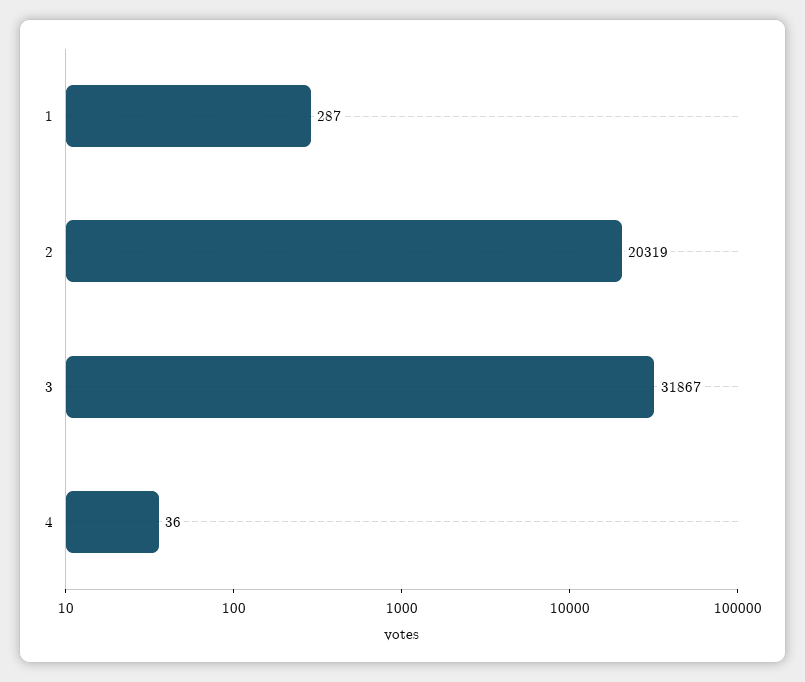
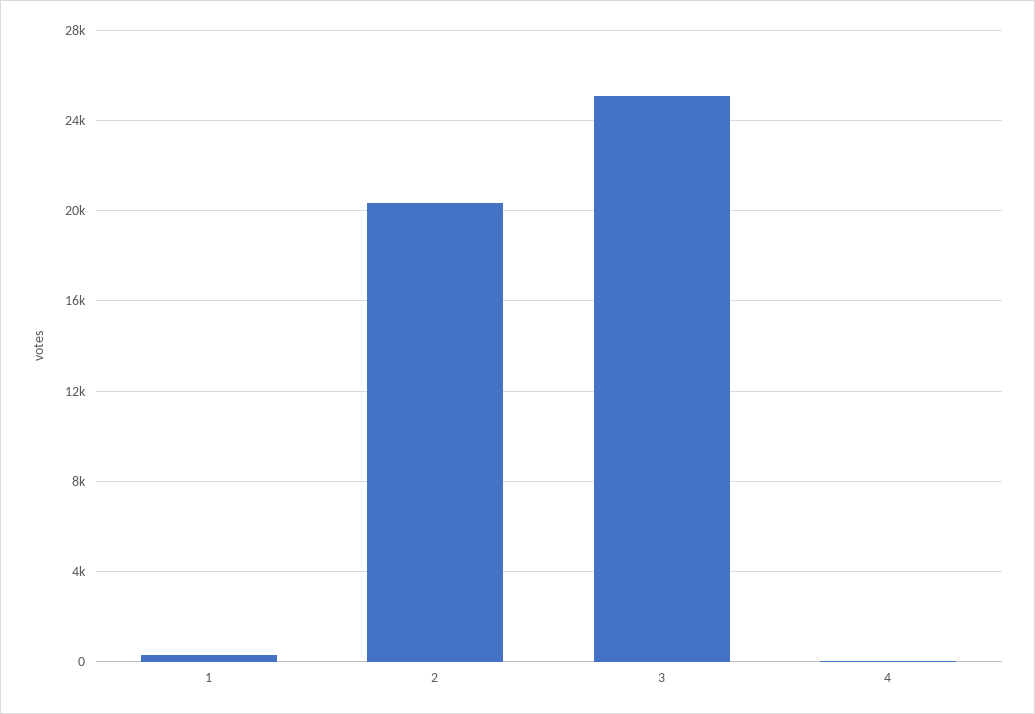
  {
    "1": 287,
    "2": 20319,
-   "3": 31867,
+   "3": 25000,
    "4": 36
  }

